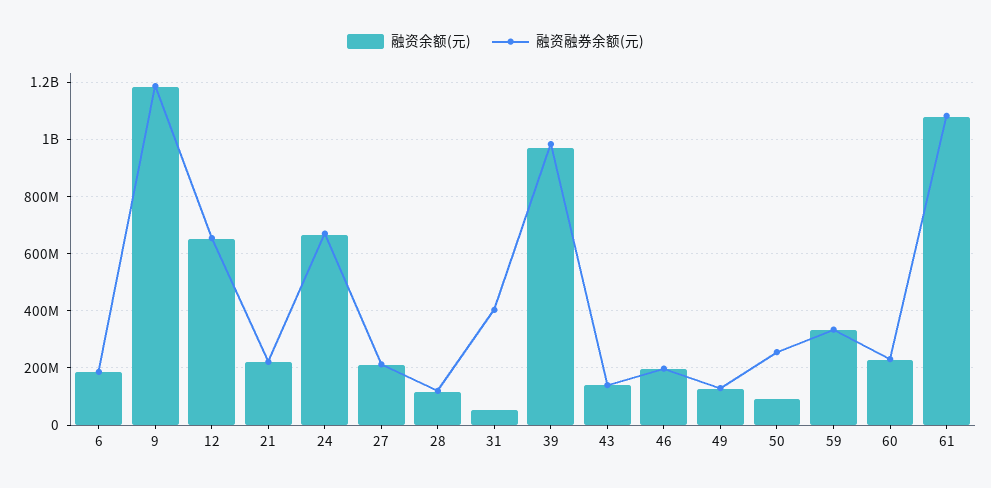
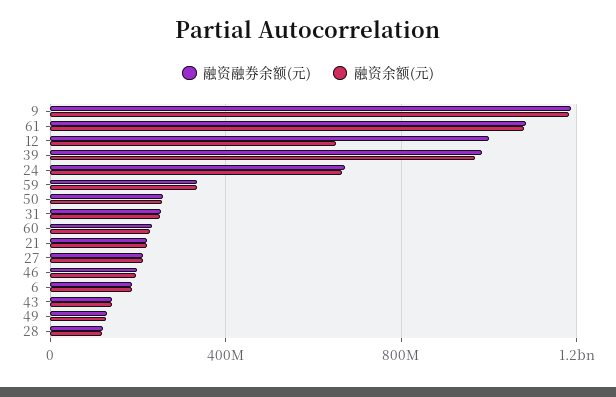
  {
    "融资余额(元)": {
      "6": 175000000,
      "9": 1175000000,
      "12": 650000000,
      "21": 225000000,
      "24": 675000000,
      "27": 200000000,
      "28": 125000000,
-     "31": 50000000,
+     "31": 250000000,
      "39": 975000000,
      "43": 150000000,
      "46": 200000000,
      "49": 125000000,
-     "50": 100000000,
+     "50": 250000000,
      "59": 325000000,
      "60": 225000000,
      "61": 1075000000
    },
    "融资融券余额(元)": {
      "6": 175000000,
      "9": 1175000000,
-     "12": 650000000,
+     "12": 1000000000,
      "21": 225000000,
      "24": 675000000,
      "27": 200000000,
      "28": 125000000,
-     "31": 400000000,
+     "31": 250000000,
      "39": 975000000,
      "43": 150000000,
      "46": 200000000,
      "49": 125000000,
      "50": 250000000,
      "59": 325000000,
      "60": 225000000,
      "61": 1075000000
    }
  }

